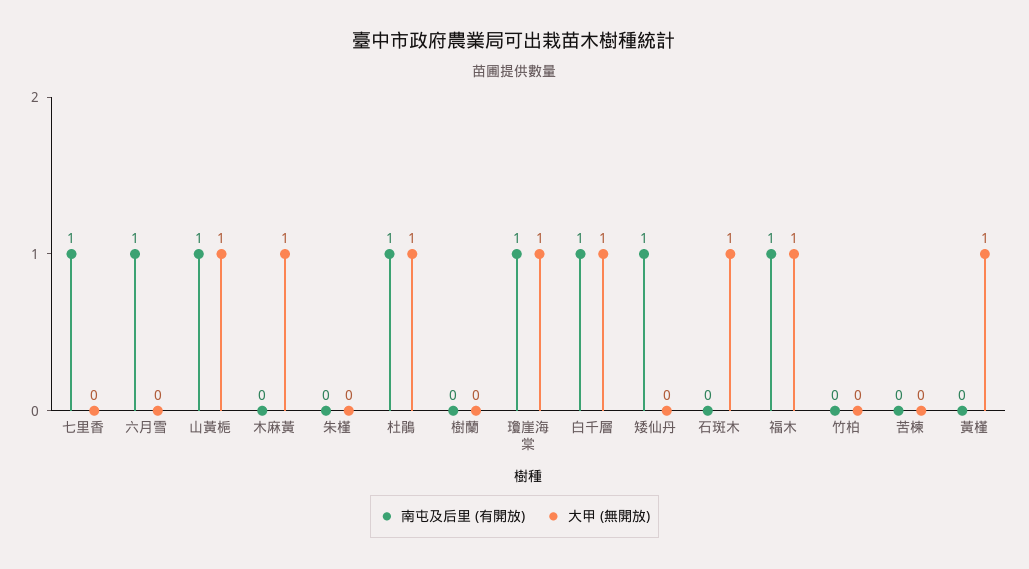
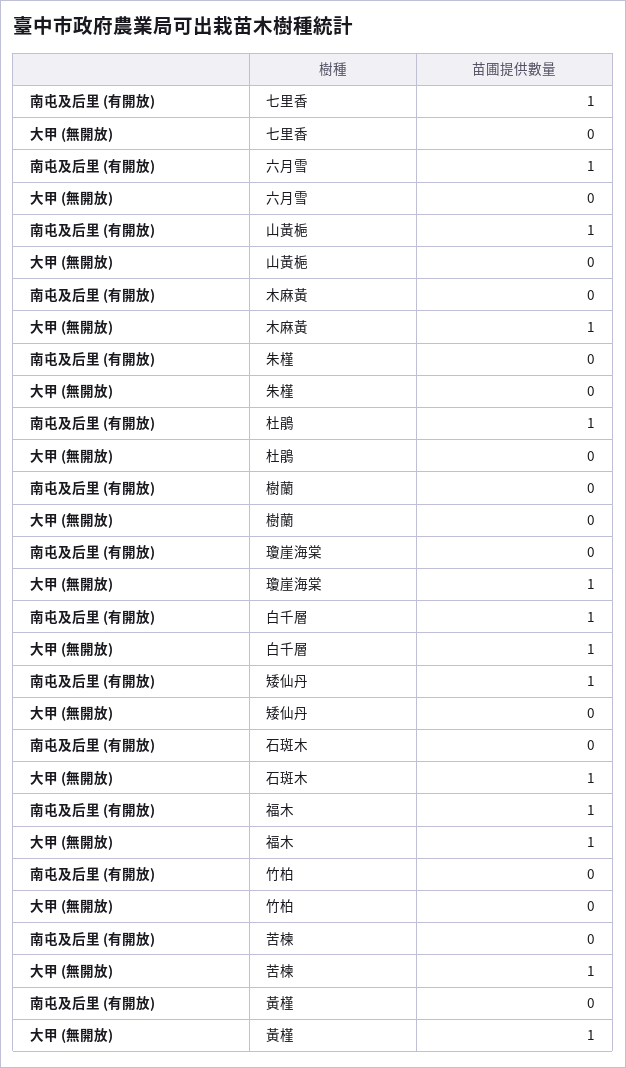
  {
    "南屯及后里 (有開放)": {
      "七里香": 1,
      "六月雪": 1,
      "山黃梔": 1,
      "木麻黃": 0,
      "朱槿": 0,
      "杜鵑": 1,
      "樹蘭": 0,
-     "瓊崖海棠": 1,
+     "瓊崖海棠": 0,
      "白千層": 1,
      "矮仙丹": 1,
      "石斑木": 0,
      "福木": 1,
      "竹柏": 0,
      "苦楝": 0,
      "黃槿": 0
    },
    "大甲 (無開放)": {
      "七里香": 0,
      "六月雪": 0,
-     "山黃梔": 1,
+     "山黃梔": 0,
      "木麻黃": 1,
      "朱槿": 0,
-     "杜鵑": 1,
+     "杜鵑": 0,
      "樹蘭": 0,
      "瓊崖海棠": 1,
      "白千層": 1,
      "矮仙丹": 0,
      "石斑木": 1,
      "福木": 1,
      "竹柏": 0,
-     "苦楝": 0,
+     "苦楝": 1,
      "黃槿": 1
    }
  }

